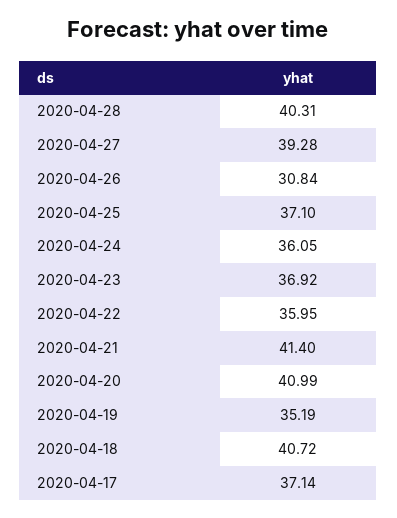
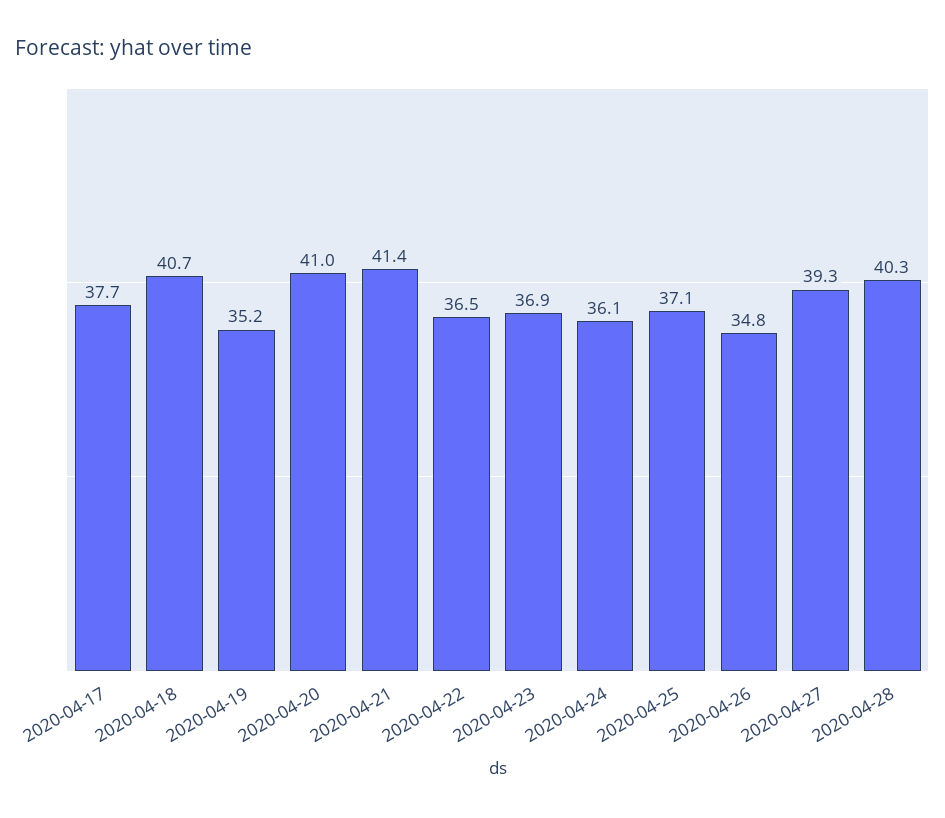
  {
    "2020-04-28": 40.31,
    "2020-04-27": 39.28,
-   "2020-04-26": 30.84,
+   "2020-04-26": 34.8,
    "2020-04-25": 37.1,
    "2020-04-24": 36.05,
    "2020-04-23": 36.92,
-   "2020-04-22": 35.95,
+   "2020-04-22": 36.5,
    "2020-04-21": 41.4,
    "2020-04-20": 40.99,
    "2020-04-19": 35.19,
    "2020-04-18": 40.72,
-   "2020-04-17": 37.14
+   "2020-04-17": 37.7
  }

